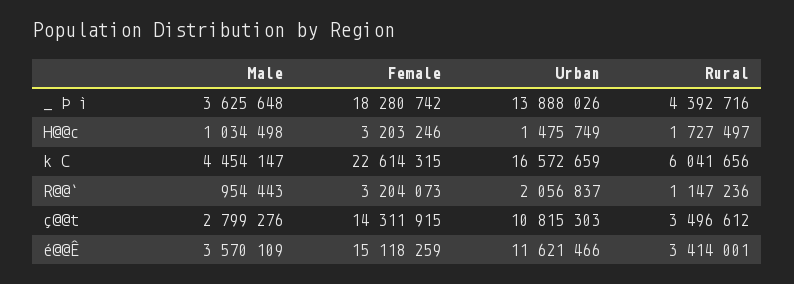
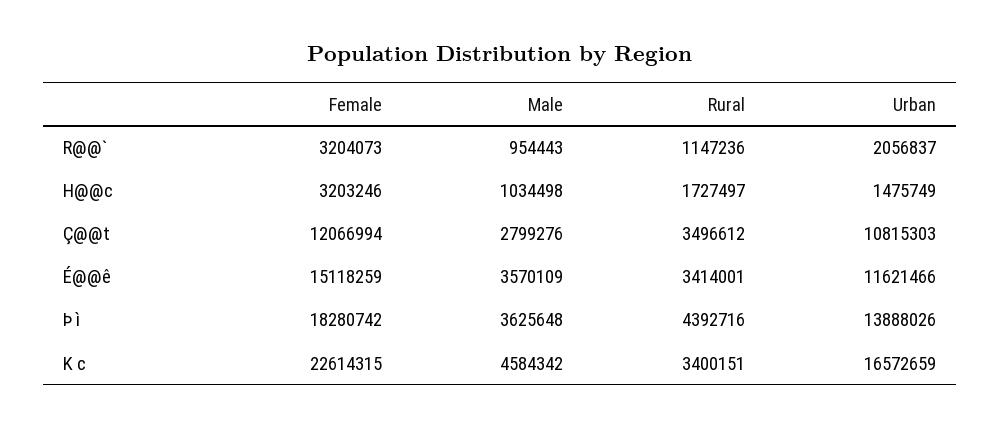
  {
    "Male": {
      "_ Þ ì": 3625648,
      "H@@c": 1034498,
-     "k C": 4454147,
+     "k C": 4584342,
      "R@@`": 954443,
      "ç@@t": 2799276,
      "é@@Ê": 3570109
    },
    "Female": {
      "_ Þ ì": 18280742,
      "H@@c": 3203246,
      "k C": 22614315,
      "R@@`": 3204073,
-     "ç@@t": 14311915,
+     "ç@@t": 12066994,
      "é@@Ê": 15118259
    },
    "Urban": {
      "_ Þ ì": 13888026,
      "H@@c": 1475749,
      "k C": 16572659,
      "R@@`": 2056837,
      "ç@@t": 10815303,
      "é@@Ê": 11621466
    },
    "Rural": {
      "_ Þ ì": 4392716,
      "H@@c": 1727497,
-     "k C": 6041656,
+     "k C": 3400151,
      "R@@`": 1147236,
      "ç@@t": 3496612,
      "é@@Ê": 3414001
    }
  }

